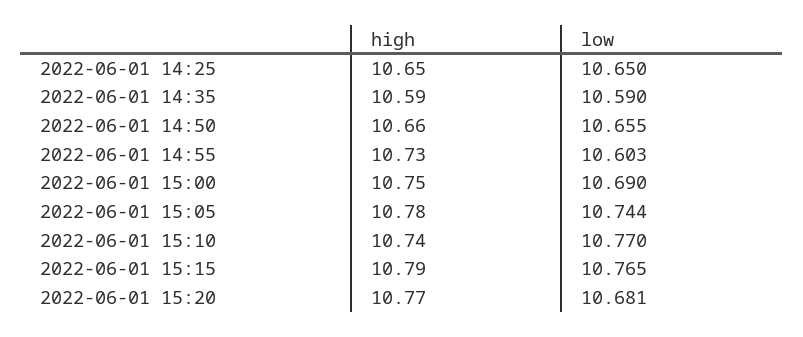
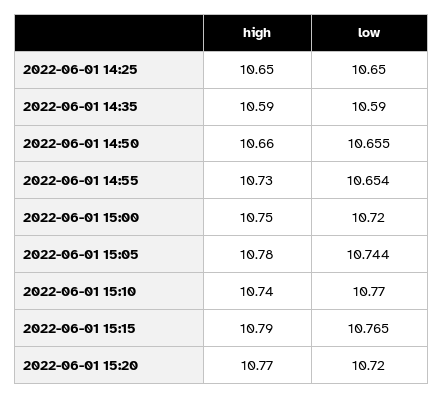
  {
    "high": {
      "2022-06-01 14:25": 10.65,
      "2022-06-01 14:35": 10.59,
      "2022-06-01 14:50": 10.66,
      "2022-06-01 14:55": 10.73,
      "2022-06-01 15:00": 10.75,
      "2022-06-01 15:05": 10.78,
      "2022-06-01 15:10": 10.74,
      "2022-06-01 15:15": 10.79,
      "2022-06-01 15:20": 10.77
    },
    "low": {
      "2022-06-01 14:25": 10.65,
      "2022-06-01 14:35": 10.59,
      "2022-06-01 14:50": 10.655,
-     "2022-06-01 14:55": 10.603,
+     "2022-06-01 14:55": 10.654,
-     "2022-06-01 15:00": 10.69,
+     "2022-06-01 15:00": 10.72,
      "2022-06-01 15:05": 10.744,
      "2022-06-01 15:10": 10.77,
      "2022-06-01 15:15": 10.765,
-     "2022-06-01 15:20": 10.681
+     "2022-06-01 15:20": 10.72
    }
  }

